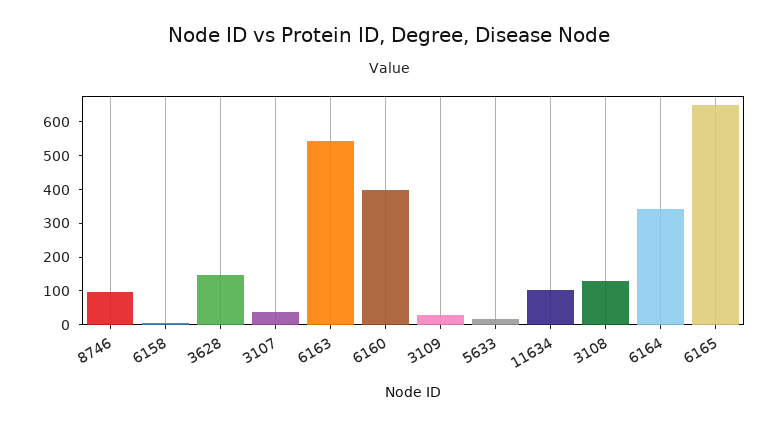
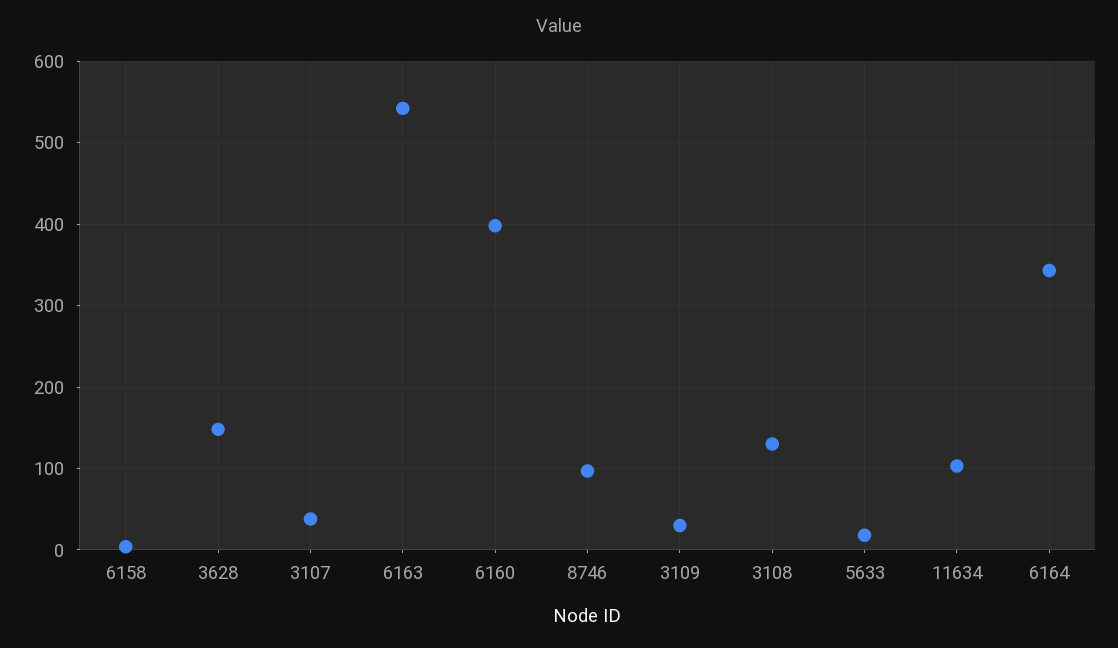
  {
    "8746": 100,
    "6158": 0,
    "3628": 150,
    "3107": 40,
    "6163": 540,
    "6160": 400,
    "3109": 30,
    "5633": 20,
    "11634": 100,
    "3108": 130,
-   "6164": 340,
+   "6164": 340
-   "6165": 650
  }

